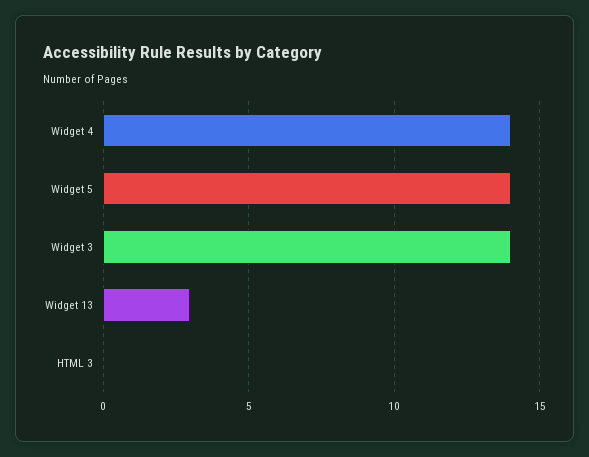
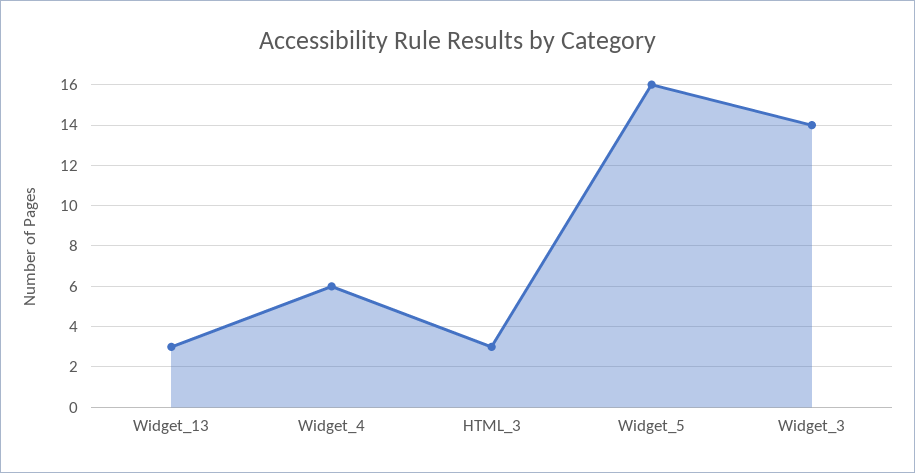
  {
-   "Widget 4": 14,
+   "Widget 4": 6,
-   "Widget 5": 14,
+   "Widget 5": 16,
    "Widget 3": 14,
    "Widget 13": 3,
-   "HTML 3": 0
+   "HTML 3": 3
  }

